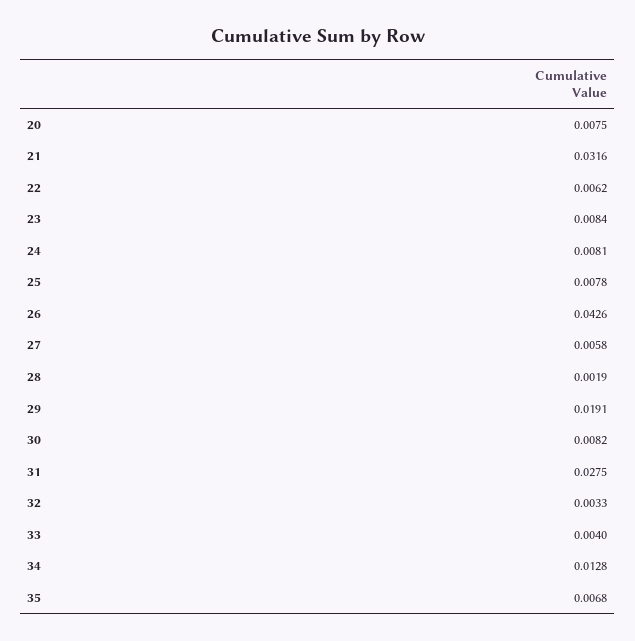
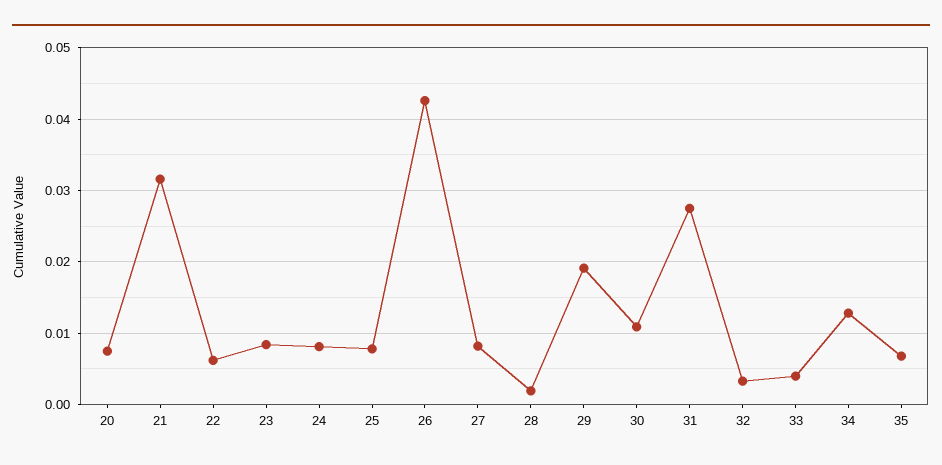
  {
    "20": 0.0075,
    "21": 0.0316,
    "22": 0.0062,
    "23": 0.0084,
    "24": 0.0081,
    "25": 0.0078,
    "26": 0.0426,
-   "27": 0.0058,
+   "27": 0.008,
    "28": 0.0019,
    "29": 0.0191,
-   "30": 0.0082,
+   "30": 0.011,
    "31": 0.0275,
    "32": 0.0033,
    "33": 0.004,
    "34": 0.0128,
    "35": 0.0068
  }

